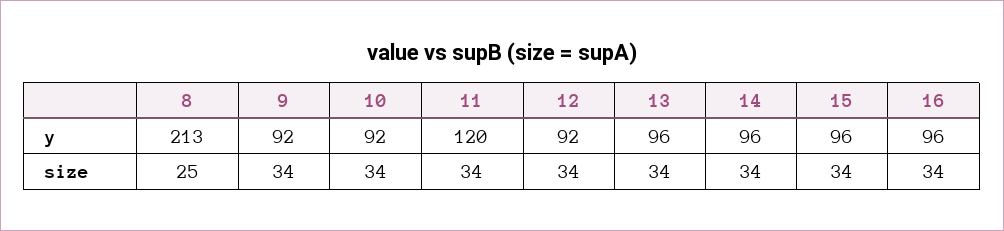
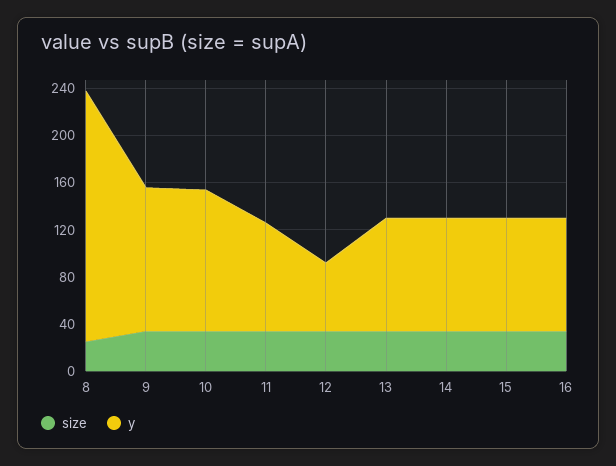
  {
    "y": {
      "8": 213,
-     "9": 92,
+     "9": 120,
-     "10": 92,
+     "10": 120,
-     "11": 120,
+     "11": 90,
-     "12": 92,
+     "12": 60,
      "13": 96,
      "14": 96,
      "15": 96,
      "16": 96
    },
    "size": {
      "8": 25,
      "9": 34,
      "10": 34,
      "11": 34,
      "12": 34,
      "13": 34,
      "14": 34,
      "15": 34,
      "16": 34
    }
  }

